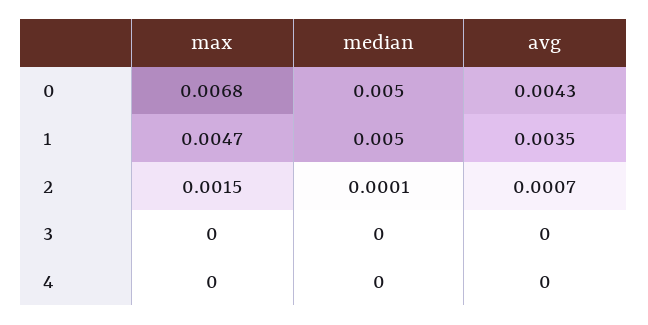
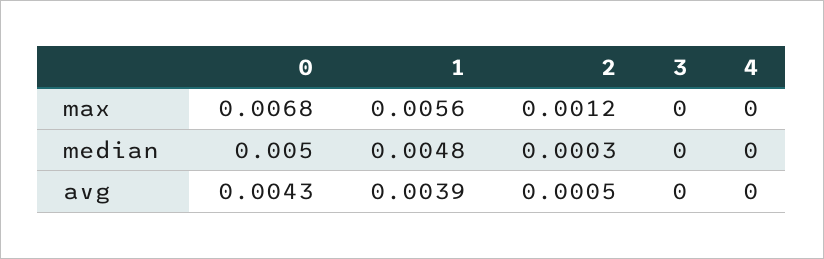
  {
    "max": {
      "0": 0.0068,
-     "1": 0.0047,
+     "1": 0.0056,
-     "2": 0.0015,
+     "2": 0.0012,
      "3": 0,
      "4": 0
    },
    "median": {
      "0": 0.005,
-     "1": 0.005,
+     "1": 0.0048,
-     "2": 0.0001,
+     "2": 0.0003,
      "3": 0,
      "4": 0
    },
    "avg": {
      "0": 0.0043,
-     "1": 0.0035,
+     "1": 0.0039,
-     "2": 0.0007,
+     "2": 0.0005,
      "3": 0,
      "4": 0
    }
  }

